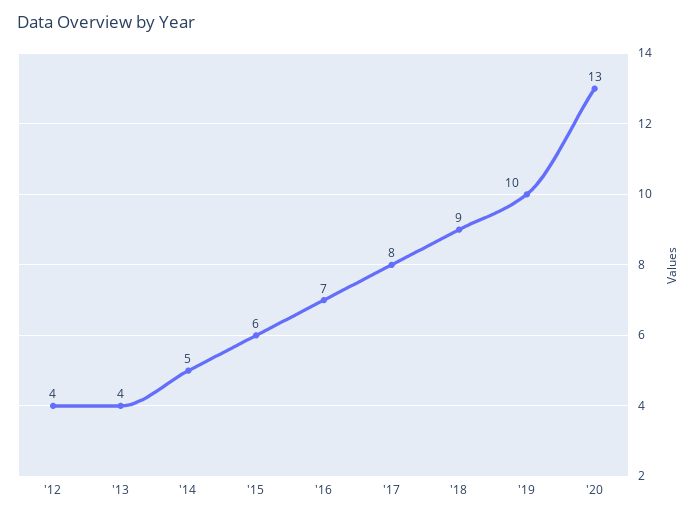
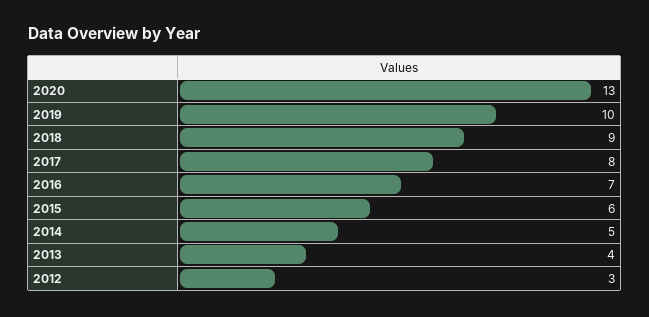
  {
-   "'12": 4,
+   "'12": 3,
    "'13": 4,
    "'14": 5,
    "'15": 6,
    "'16": 7,
    "'17": 8,
    "'18": 9,
    "'19": 10,
    "'20": 13
  }

